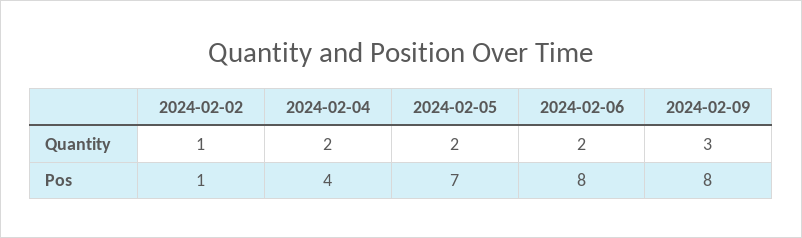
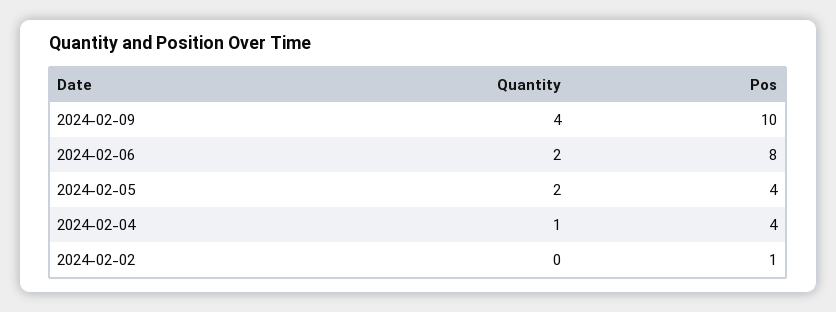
  {
    "2024-02-02": {
-     "Quantity": 1,
+     "Quantity": 0,
      "Pos": 1
    },
    "2024-02-04": {
-     "Quantity": 2,
+     "Quantity": 1,
      "Pos": 4
    },
    "2024-02-05": {
      "Quantity": 2,
-     "Pos": 7
+     "Pos": 4
    },
    "2024-02-06": {
      "Quantity": 2,
      "Pos": 8
    },
    "2024-02-09": {
-     "Quantity": 3,
+     "Quantity": 4,
-     "Pos": 8
+     "Pos": 10
    }
  }

